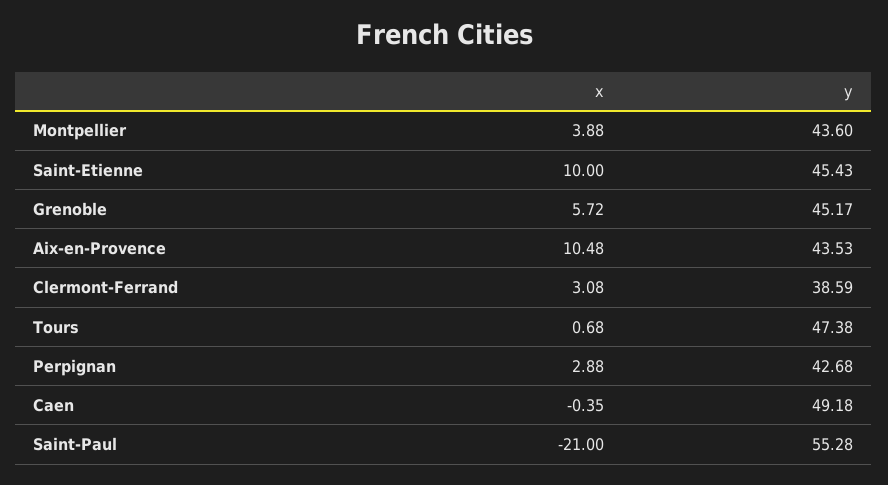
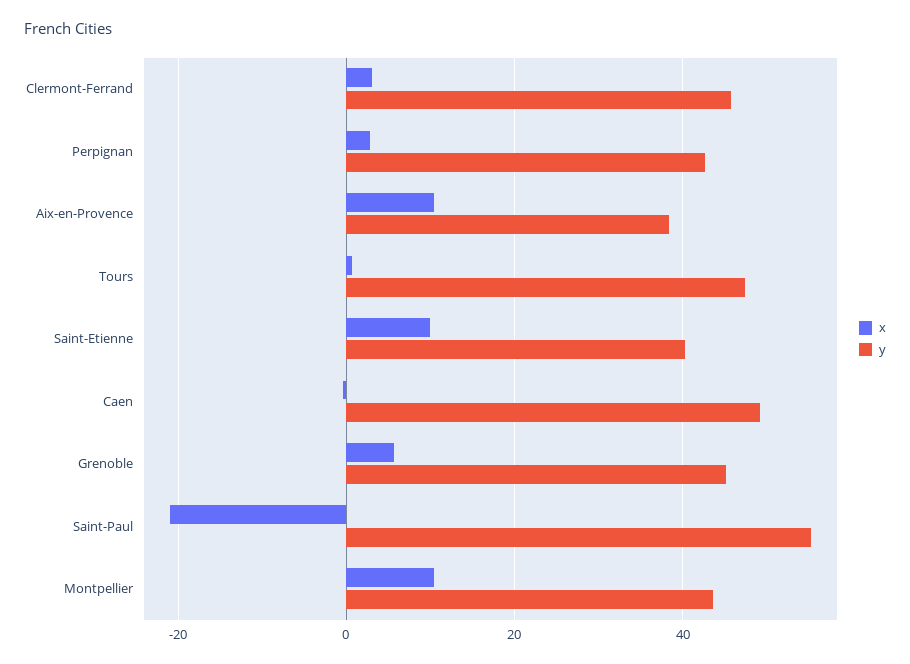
  {
    "x": {
-     "Montpellier": 3.88,
+     "Montpellier": 10,
      "Saint-Etienne": 10,
      "Grenoble": 5.72,
      "Aix-en-Provence": 10.48,
      "Clermont-Ferrand": 3.08,
      "Tours": 0.68,
      "Perpignan": 2.88,
      "Caen": -0.35,
      "Saint-Paul": -21
    },
    "y": {
      "Montpellier": 43.6,
-     "Saint-Etienne": 45.43,
+     "Saint-Etienne": 40,
      "Grenoble": 45.17,
-     "Aix-en-Provence": 43.53,
+     "Aix-en-Provence": 38,
-     "Clermont-Ferrand": 38.59,
+     "Clermont-Ferrand": 46,
      "Tours": 47.38,
      "Perpignan": 42.68,
      "Caen": 49.18,
      "Saint-Paul": 55.28
    }
  }

